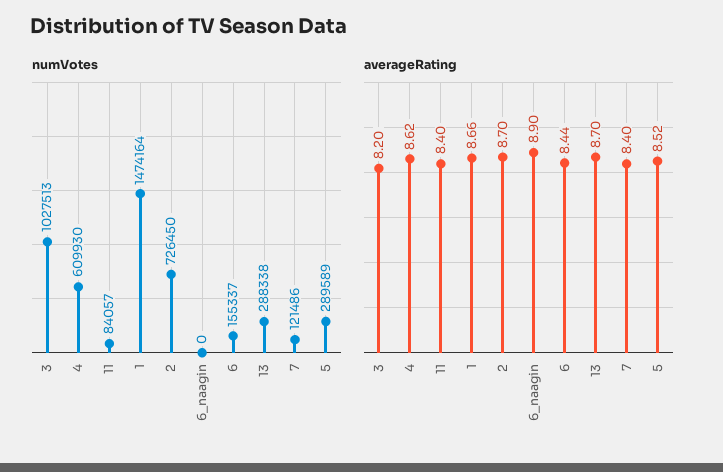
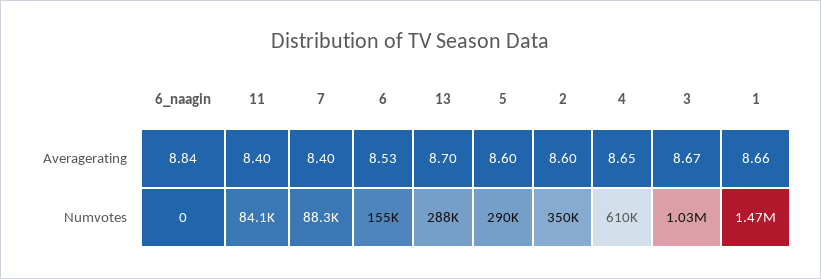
  {
    "numVotes": {
      "3": 1027513,
      "4": 609930,
      "11": 84057,
      "1": 1474164,
-     "2": 726450,
+     "2": 350000,
      "6_naagin": 0,
      "6": 155337,
      "13": 288338,
-     "7": 121486,
+     "7": 88300,
      "5": 289589
    },
    "averageRating": {
-     "3": 8.2,
+     "3": 8.67,
-     "4": 8.62,
+     "4": 8.65,
      "11": 8.4,
      "1": 8.66,
-     "2": 8.7,
+     "2": 8.6,
-     "6_naagin": 8.9,
+     "6_naagin": 8.84,
-     "6": 8.44,
+     "6": 8.53,
      "13": 8.7,
      "7": 8.4,
-     "5": 8.52
+     "5": 8.6
    }
  }

